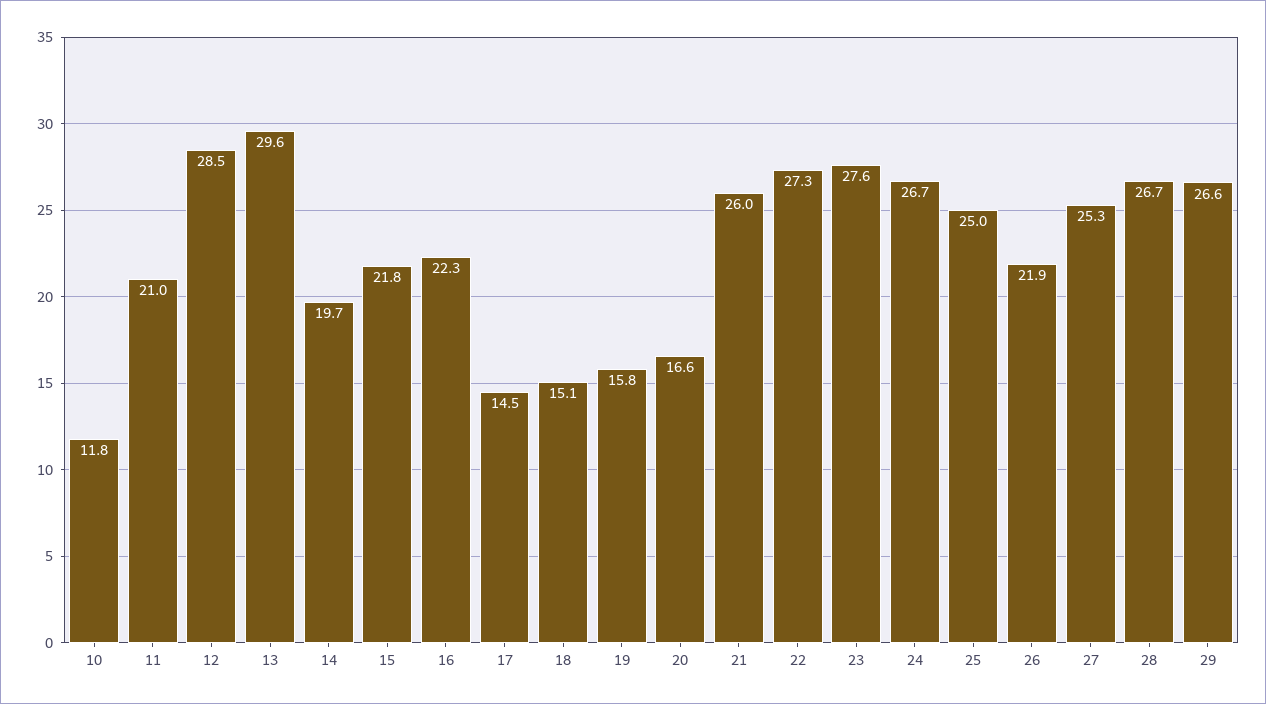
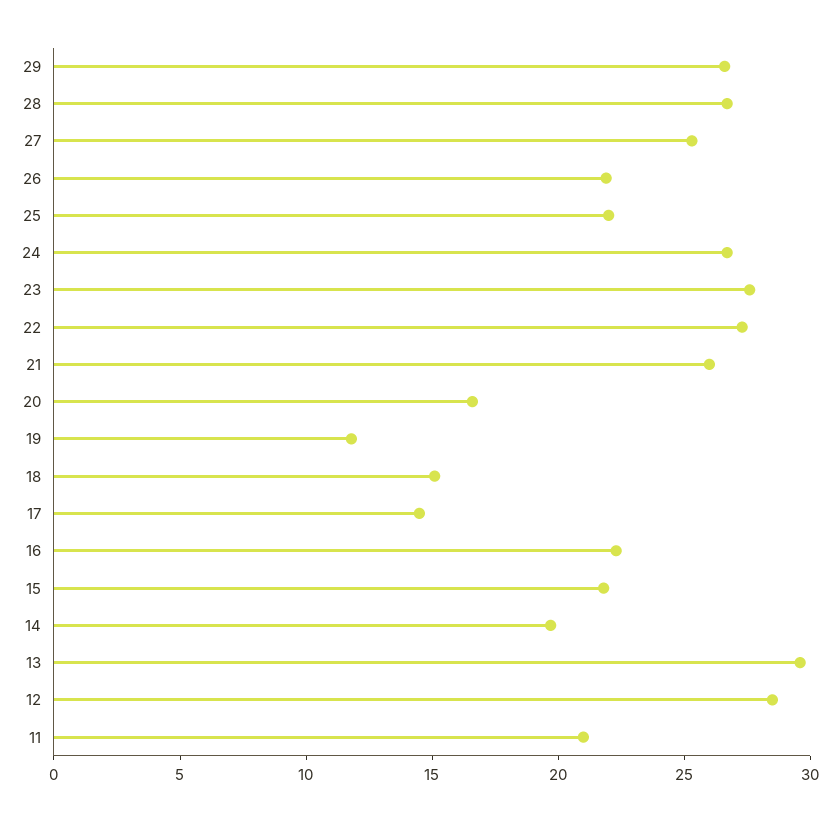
  {
-   "10": 11.8,
    "11": 21,
    "12": 28.5,
    "13": 29.6,
    "14": 19.7,
    "15": 21.8,
    "16": 22.3,
    "17": 14.5,
    "18": 15.1,
-   "19": 15.8,
+   "19": 12,
    "20": 16.6,
    "21": 26,
    "22": 27.3,
    "23": 27.6,
    "24": 26.7,
-   "25": 25,
+   "25": 22,
    "26": 21.9,
    "27": 25.3,
    "28": 26.7,
    "29": 26.6
  }

